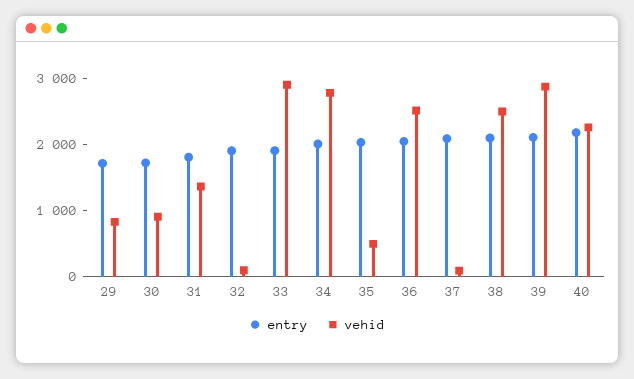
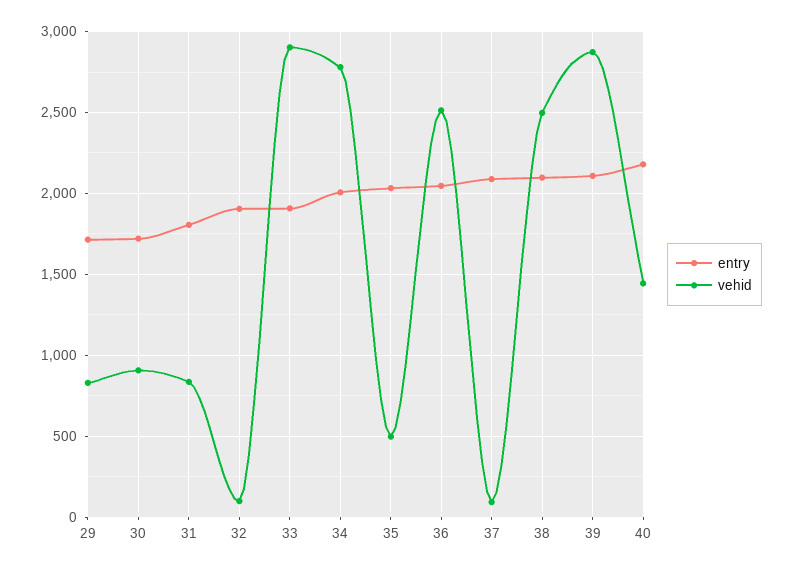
  {
    "entry": {
      "29": 1700,
      "30": 1700,
      "31": 1800,
      "32": 1900,
      "33": 1900,
      "34": 2000,
      "35": 2050,
      "36": 2050,
      "37": 2100,
      "38": 2100,
      "39": 2100,
      "40": 2200
    },
    "vehid": {
      "29": 850,
      "30": 900,
-     "31": 1400,
+     "31": 850,
      "32": 100,
      "33": 2900,
      "34": 2800,
      "35": 500,
      "36": 2500,
      "37": 100,
      "38": 2500,
      "39": 2850,
-     "40": 2200
+     "40": 1450
    }
  }

